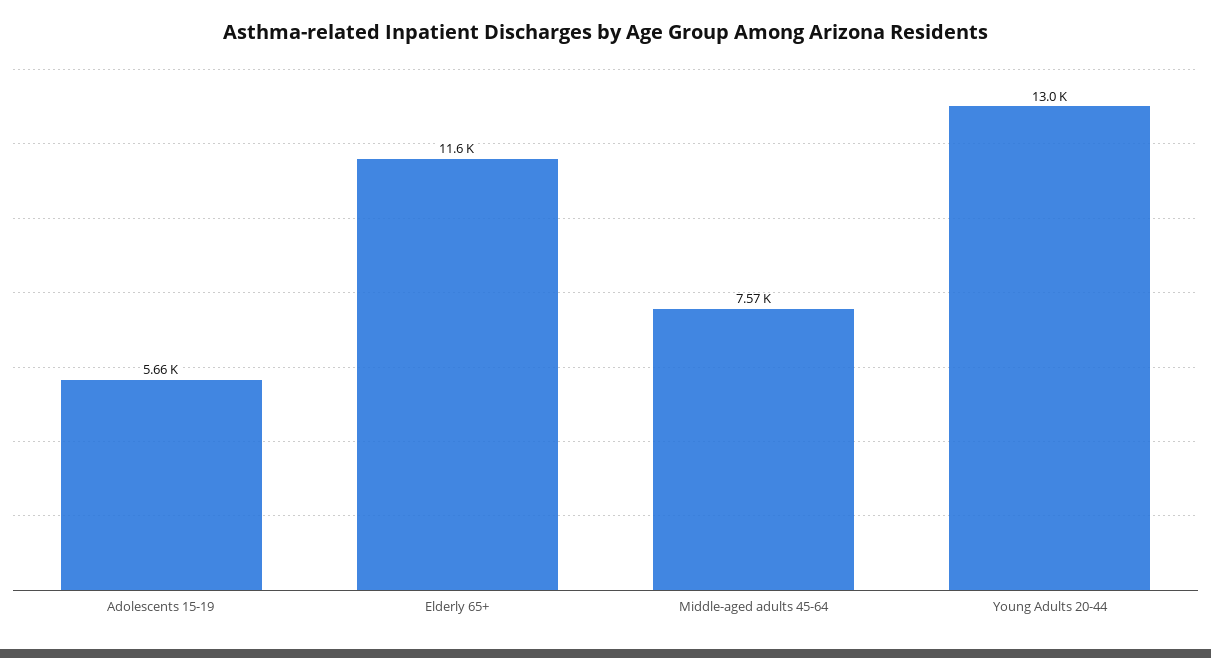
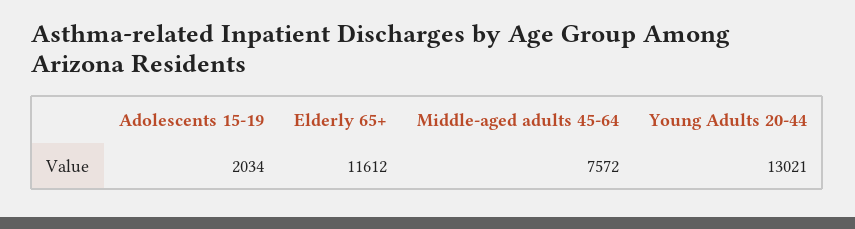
  {
-   "Adolescents 15-19": 5660,
+   "Adolescents 15-19": 2034,
    "Elderly 65+": 11612,
    "Middle-aged adults 45-64": 7572,
    "Young Adults 20-44": 13021
  }

